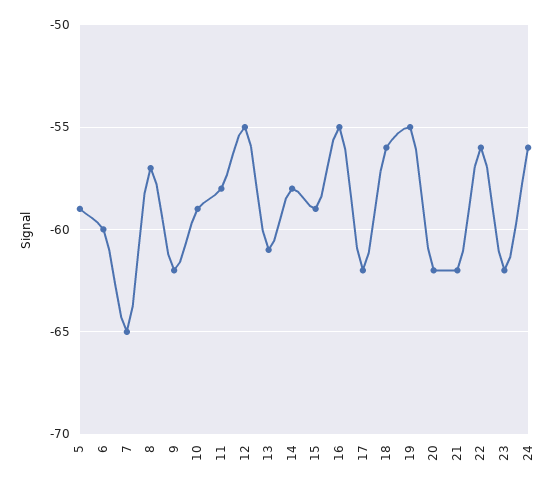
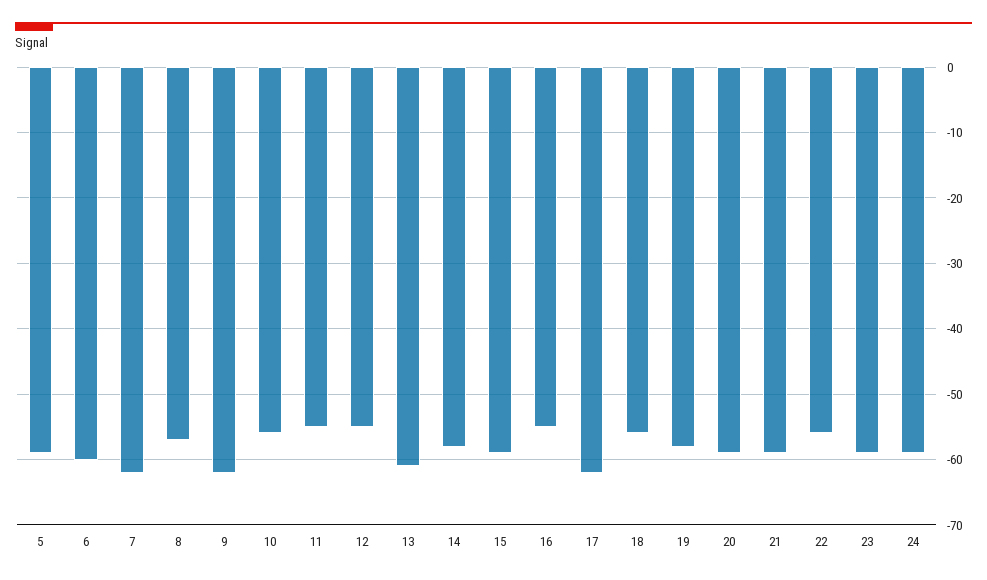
  {
    "5": -59,
    "6": -60,
-   "7": -65,
+   "7": -62,
    "8": -57,
    "9": -62,
-   "10": -59,
+   "10": -56,
-   "11": -58,
+   "11": -55,
    "12": -55,
    "13": -61,
    "14": -58,
    "15": -59,
    "16": -55,
    "17": -62,
    "18": -56,
-   "19": -55,
+   "19": -58,
-   "20": -62,
+   "20": -59,
-   "21": -62,
+   "21": -59,
    "22": -56,
-   "23": -62,
+   "23": -59,
-   "24": -56
+   "24": -59
  }

